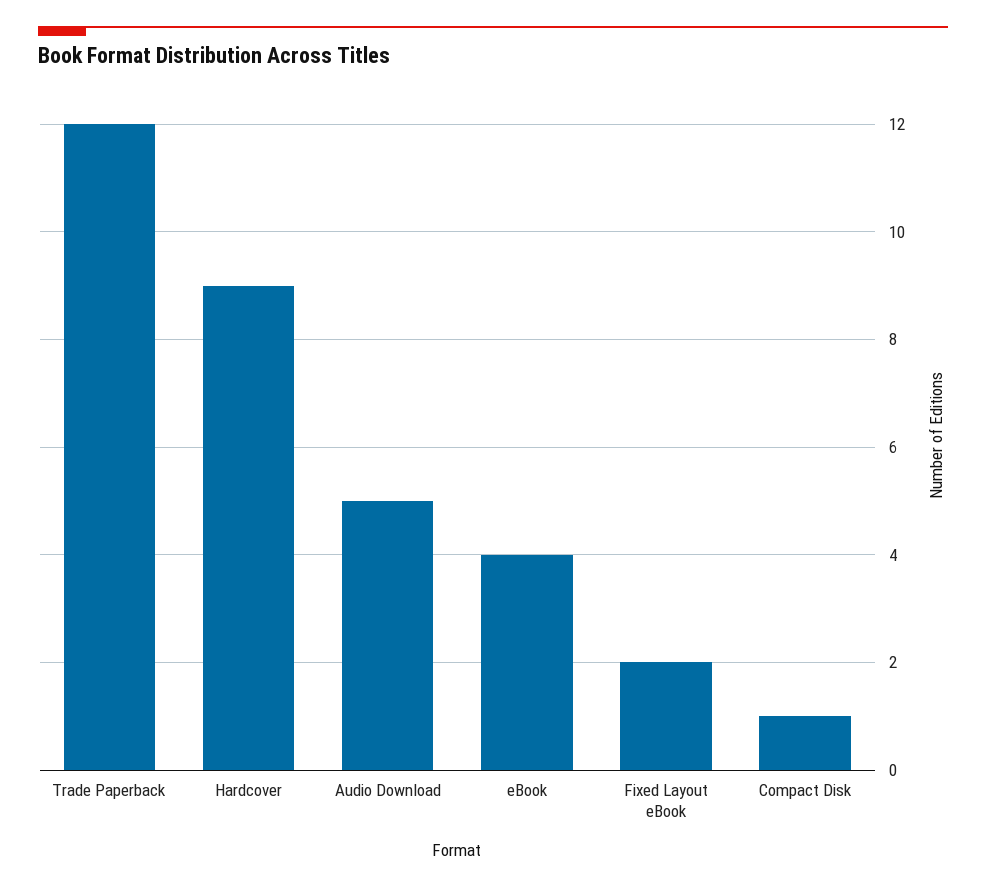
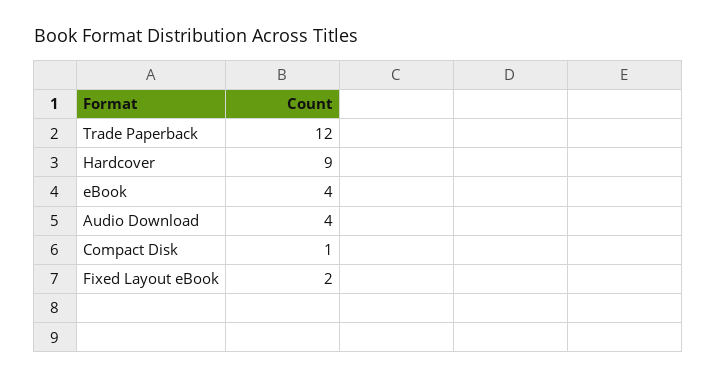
  {
    "Trade Paperback": 12,
    "Hardcover": 9,
-   "Audio Download": 5,
+   "Audio Download": 4,
    "eBook": 4,
    "Fixed Layout eBook": 2,
    "Compact Disk": 1
  }

